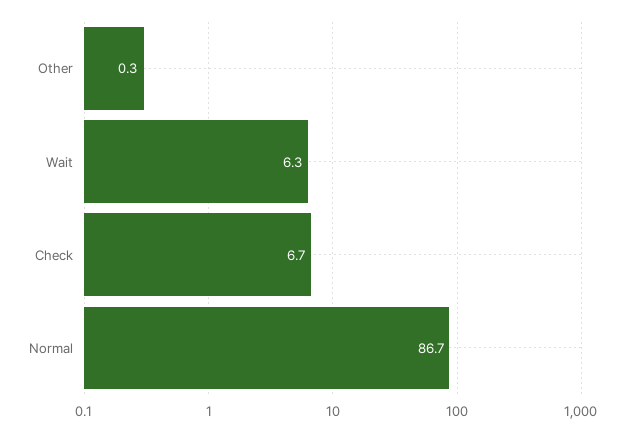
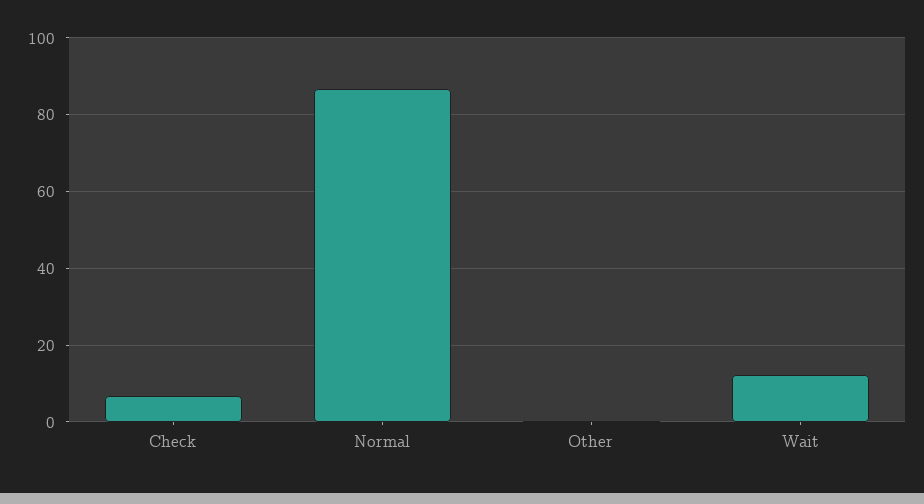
  {
    "Other": 0.3,
-   "Wait": 6.3,
+   "Wait": 12,
    "Check": 6.7,
    "Normal": 86.7
  }

